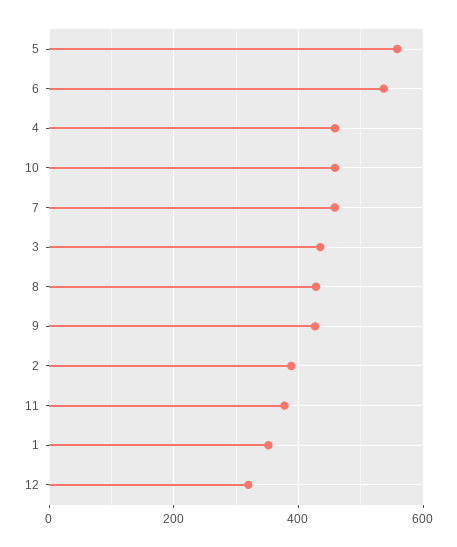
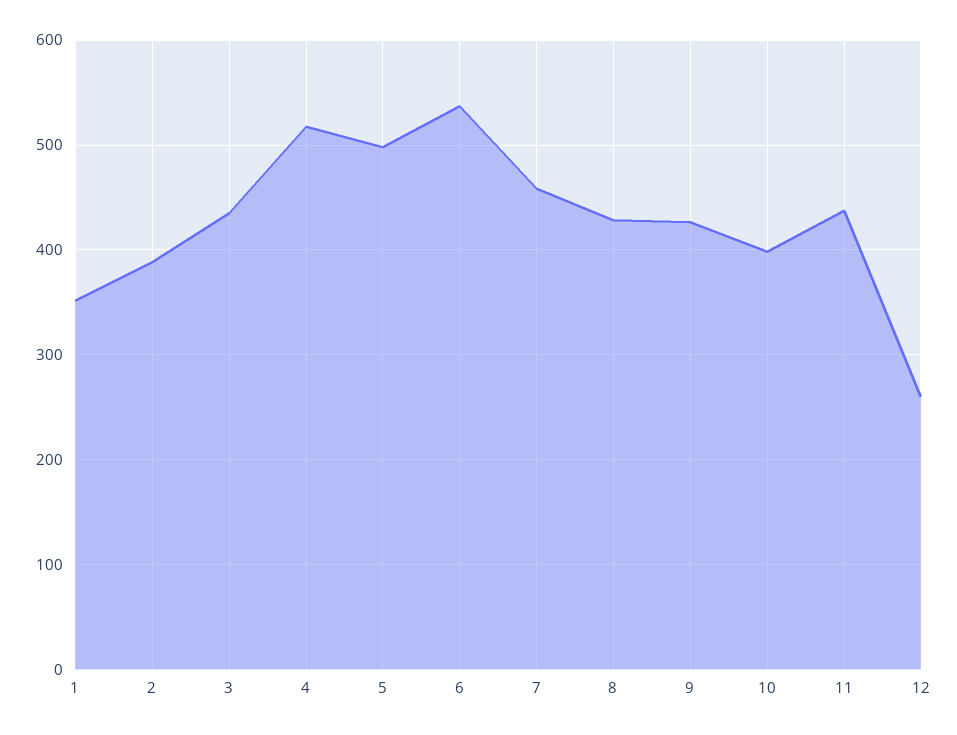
  {
-   "5": 560,
+   "5": 500,
    "6": 540,
-   "4": 460,
+   "4": 520,
-   "10": 460,
+   "10": 400,
    "7": 460,
    "3": 440,
    "8": 430,
    "9": 430,
    "2": 390,
-   "11": 380,
+   "11": 440,
    "1": 350,
-   "12": 320
+   "12": 260
  }

